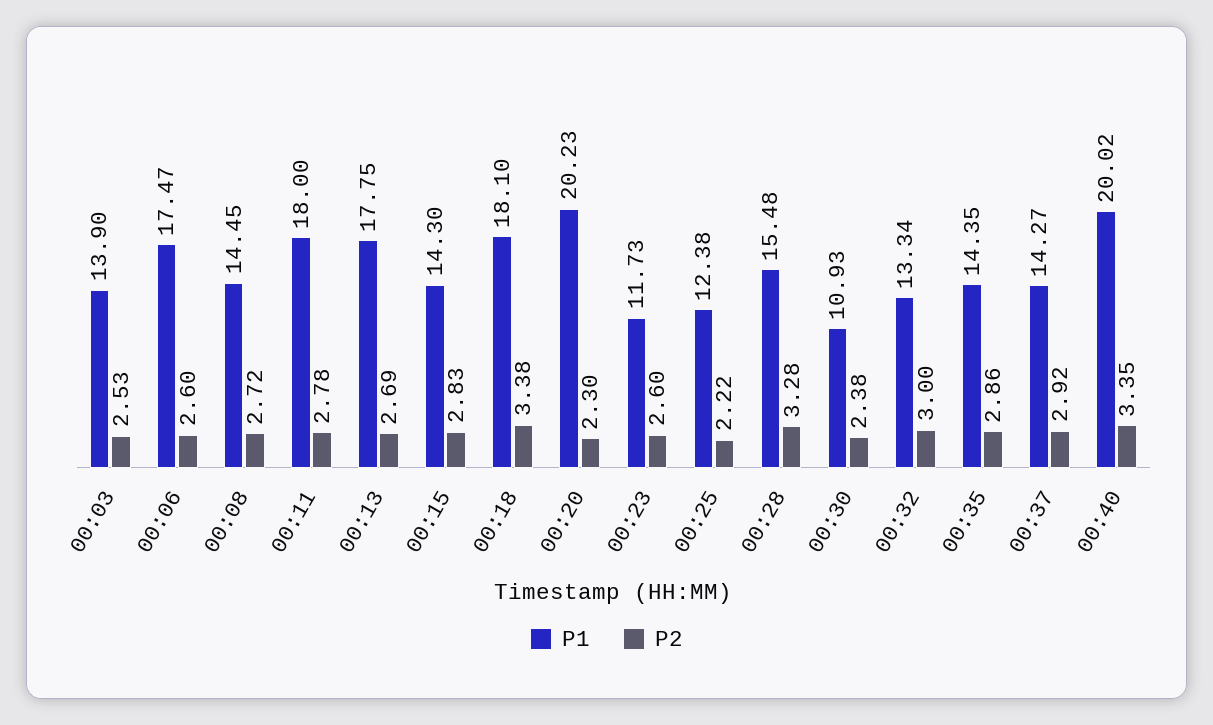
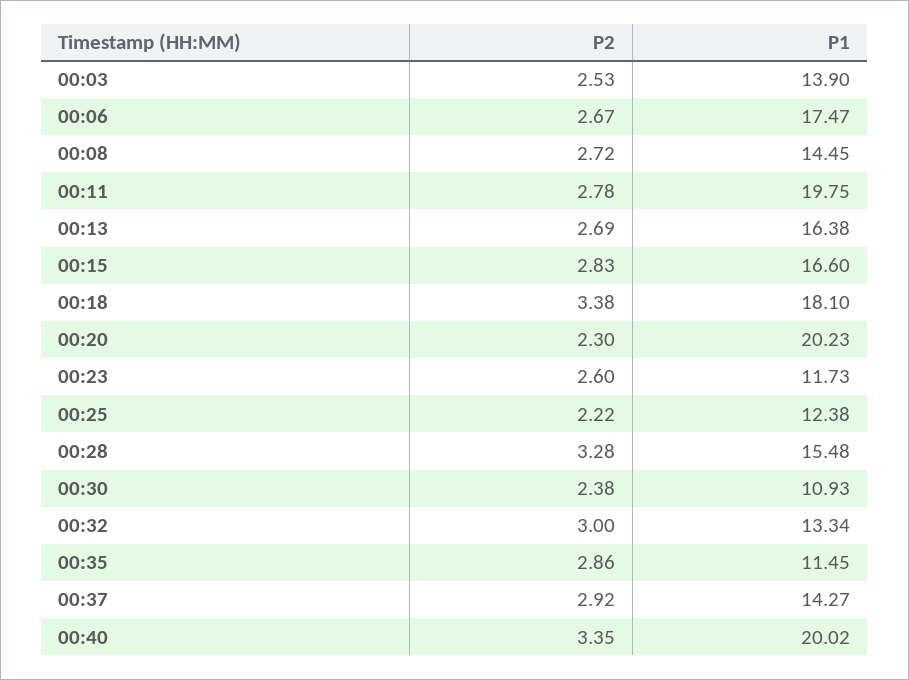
  {
    "P1": {
      "00:03": 13.9,
      "00:06": 17.47,
      "00:08": 14.45,
-     "00:11": 18,
+     "00:11": 19.75,
-     "00:13": 17.75,
+     "00:13": 16.38,
-     "00:15": 14.3,
+     "00:15": 16.6,
      "00:18": 18.1,
      "00:20": 20.23,
      "00:23": 11.73,
      "00:25": 12.38,
      "00:28": 15.48,
      "00:30": 10.93,
      "00:32": 13.34,
-     "00:35": 14.35,
+     "00:35": 11.45,
      "00:37": 14.27,
      "00:40": 20.02
    },
    "P2": {
      "00:03": 2.53,
-     "00:06": 2.6,
+     "00:06": 2.67,
      "00:08": 2.72,
      "00:11": 2.78,
      "00:13": 2.69,
      "00:15": 2.83,
      "00:18": 3.38,
      "00:20": 2.3,
      "00:23": 2.6,
      "00:25": 2.22,
      "00:28": 3.28,
      "00:30": 2.38,
      "00:32": 3,
      "00:35": 2.86,
      "00:37": 2.92,
      "00:40": 3.35
    }
  }

